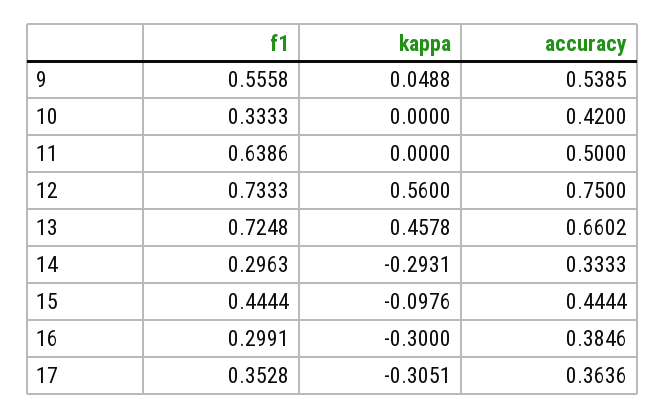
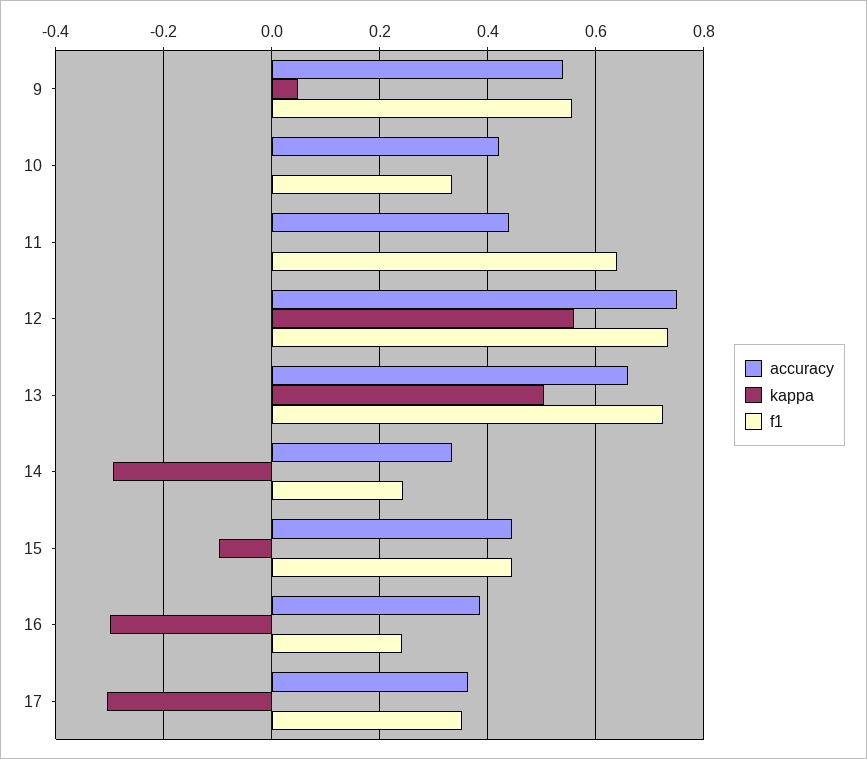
  {
    "f1": {
      "9": 0.5558,
      "10": 0.3333,
      "11": 0.6386,
      "12": 0.7333,
      "13": 0.7248,
-     "14": 0.2963,
+     "14": 0.24,
      "15": 0.4444,
-     "16": 0.2991,
+     "16": 0.24,
      "17": 0.3528
    },
    "kappa": {
      "9": 0.0488,
      "10": 0,
      "11": 0,
      "12": 0.56,
-     "13": 0.4578,
+     "13": 0.5,
      "14": -0.2931,
      "15": -0.0976,
      "16": -0.3,
      "17": -0.3051
    },
    "accuracy": {
      "9": 0.5385,
      "10": 0.42,
-     "11": 0.5,
+     "11": 0.44,
      "12": 0.75,
      "13": 0.6602,
      "14": 0.3333,
      "15": 0.4444,
      "16": 0.3846,
      "17": 0.3636
    }
  }

